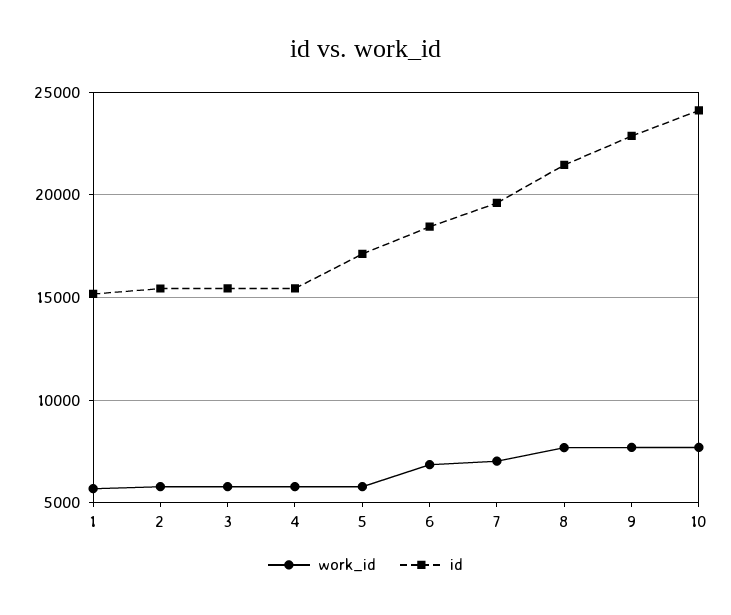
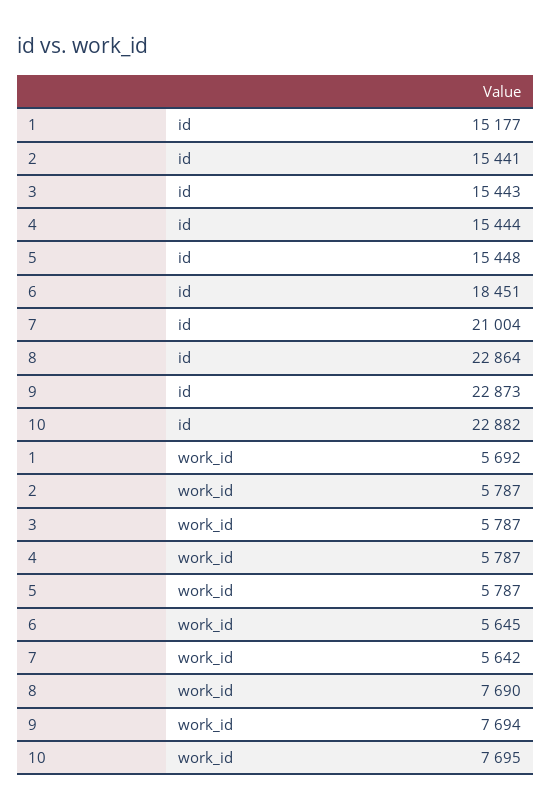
  {
    "work_id": {
      "1": 5692,
      "2": 5787,
      "3": 5787,
      "4": 5787,
      "5": 5787,
-     "6": 7000,
+     "6": 5645,
-     "7": 7000,
+     "7": 5642,
      "8": 7690,
      "9": 7694,
      "10": 7695
    },
    "id": {
      "1": 15177,
      "2": 15441,
      "3": 15443,
      "4": 15444,
-     "5": 17000,
+     "5": 15448,
      "6": 18451,
-     "7": 19500,
+     "7": 21004,
-     "8": 21500,
+     "8": 22864,
      "9": 22873,
-     "10": 24000
+     "10": 22882
    }
  }

